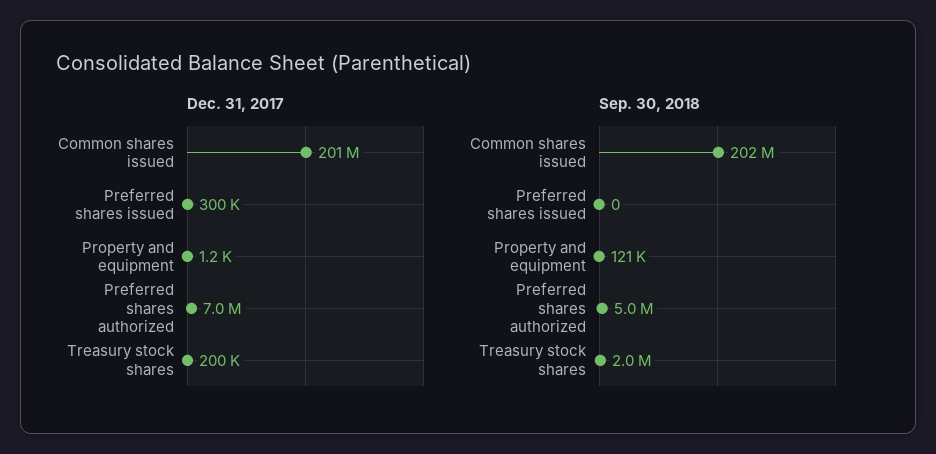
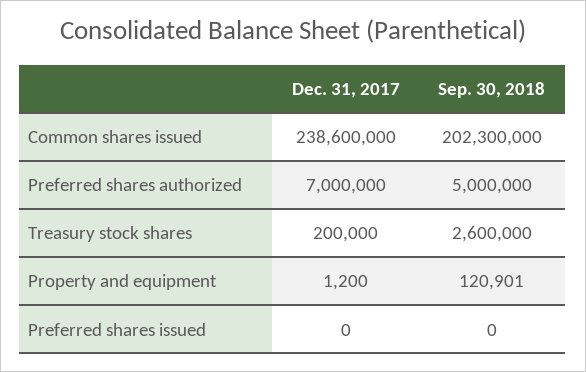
  {
    "Dec. 31, 2017": {
-     "Common shares issued": 201000000,
+     "Common shares issued": 238600000,
-     "Preferred shares issued": 300000,
+     "Preferred shares issued": 0,
      "Property and equipment": 1200,
      "Preferred shares authorized": 7000000,
      "Treasury stock shares": 200000
    },
    "Sep. 30, 2018": {
      "Common shares issued": 202300000,
      "Preferred shares issued": 0,
      "Property and equipment": 120901,
      "Preferred shares authorized": 5000000,
-     "Treasury stock shares": 2000000
+     "Treasury stock shares": 2600000
    }
  }

